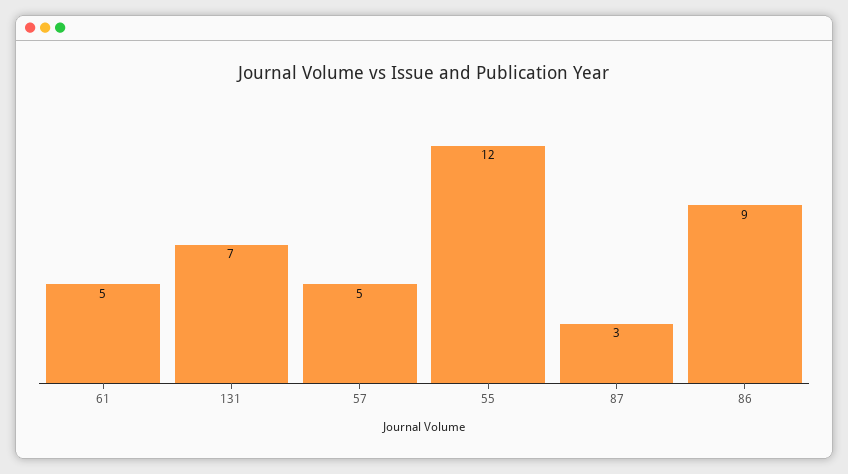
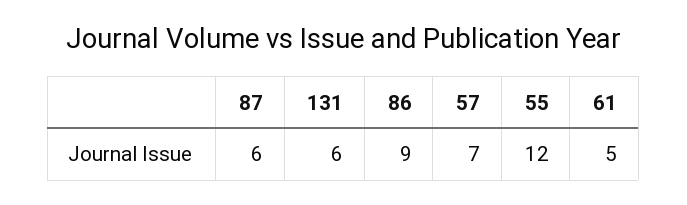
  {
    "61": 5,
-   "131": 7,
+   "131": 6,
-   "57": 5,
+   "57": 7,
    "55": 12,
-   "87": 3,
+   "87": 6,
    "86": 9
  }

